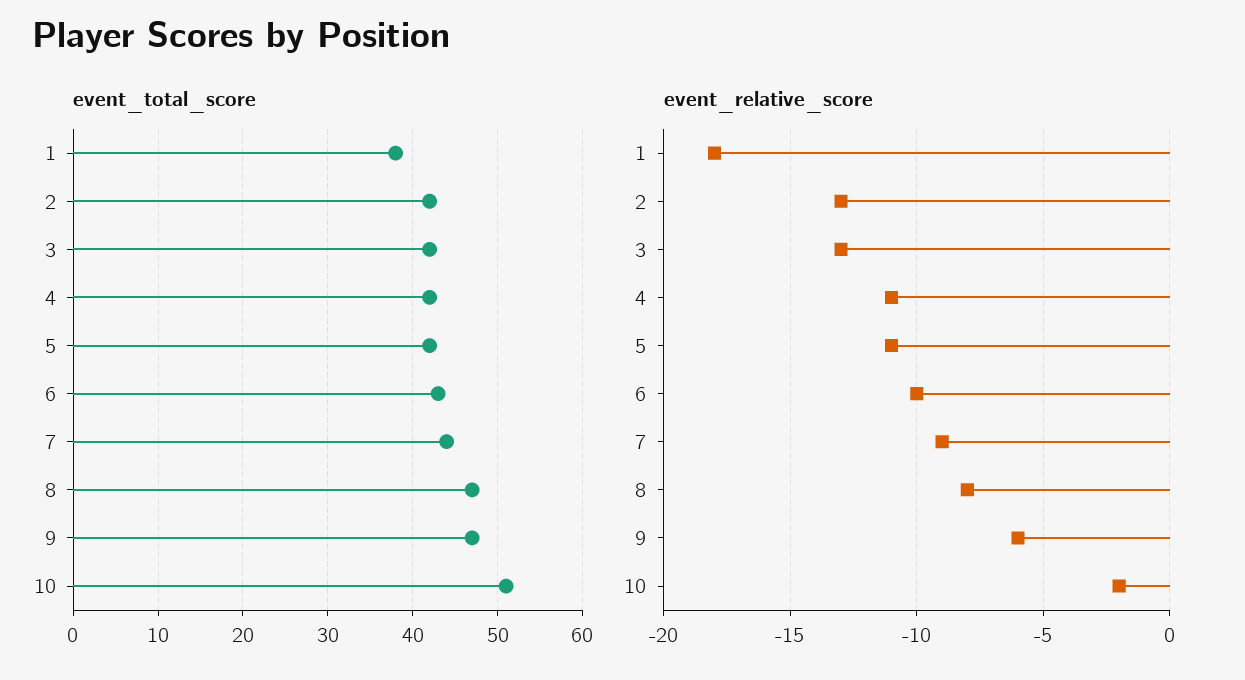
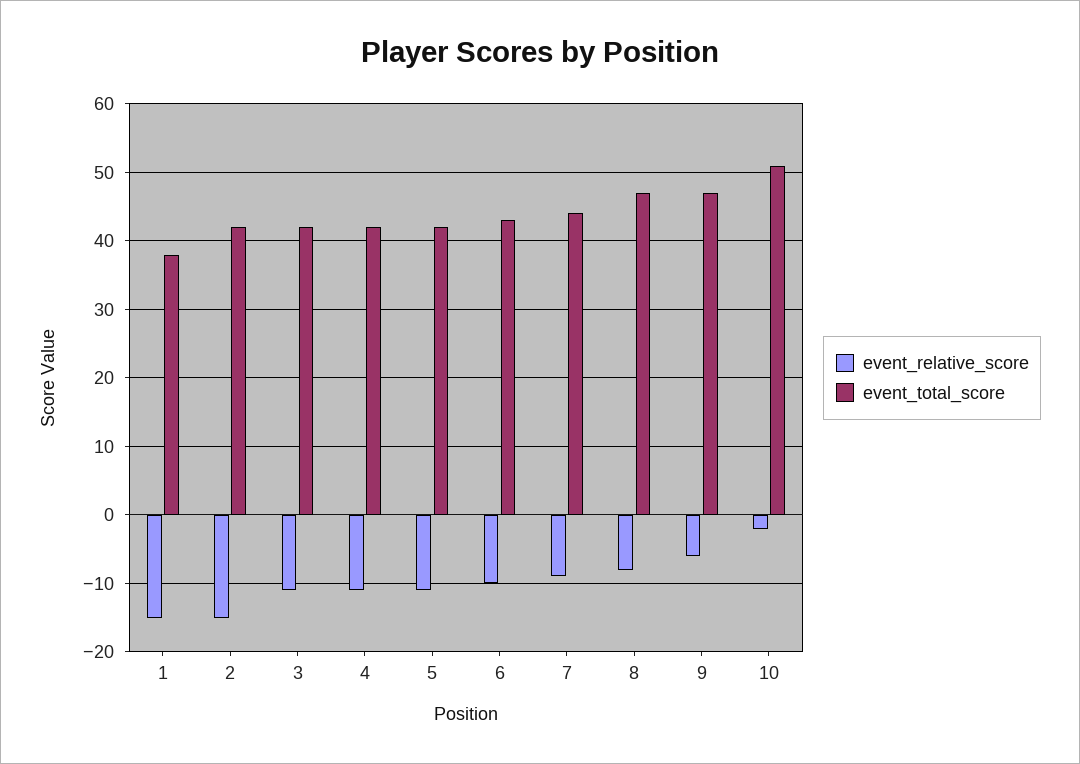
  {
    "event_total_score": {
      "1": 38,
      "2": 42,
      "3": 42,
      "4": 42,
      "5": 42,
      "6": 43,
      "7": 44,
      "8": 47,
      "9": 47,
      "10": 51
    },
    "event_relative_score": {
-     "1": -18,
+     "1": -15,
-     "2": -13,
+     "2": -15,
-     "3": -13,
+     "3": -11,
      "4": -11,
      "5": -11,
      "6": -10,
      "7": -9,
      "8": -8,
      "9": -6,
      "10": -2
    }
  }

